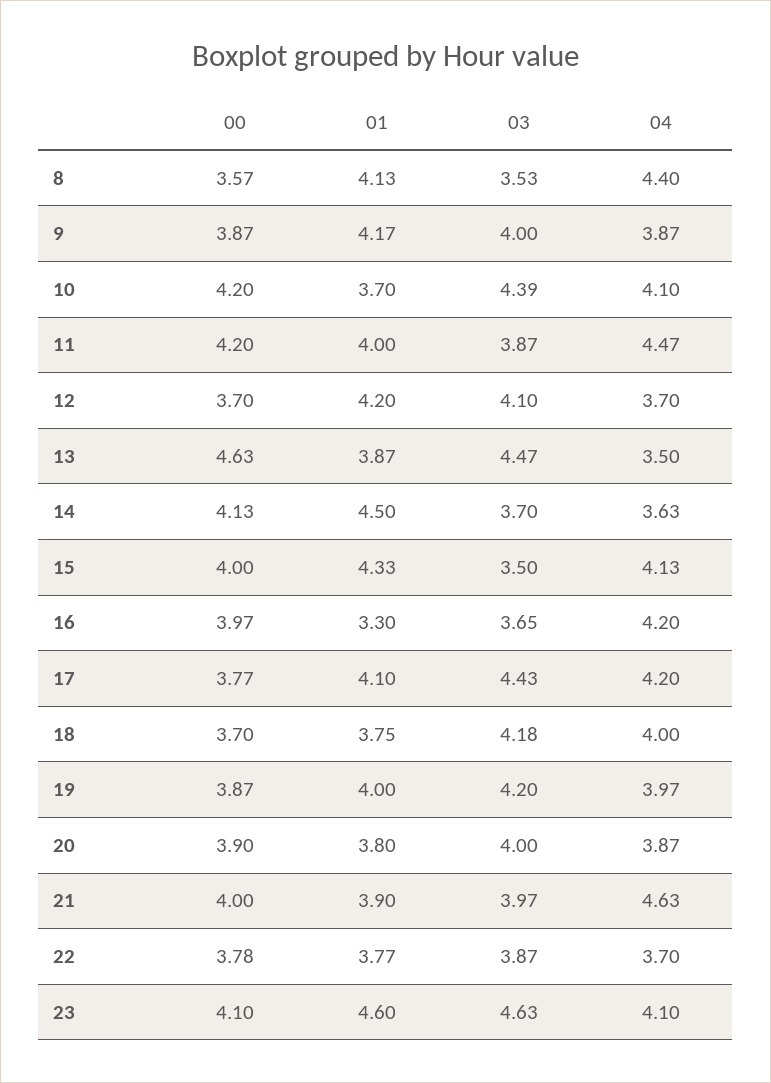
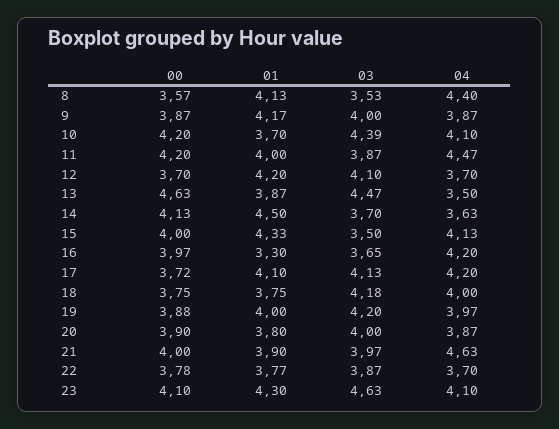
  {
    "00": {
      "8": 3.57,
      "9": 3.87,
      "10": 4.2,
      "11": 4.2,
      "12": 3.7,
      "13": 4.63,
      "14": 4.13,
      "15": 4,
      "16": 3.97,
-     "17": 3.77,
+     "17": 3.72,
-     "18": 3.7,
+     "18": 3.75,
-     "19": 3.87,
+     "19": 3.88,
      "20": 3.9,
      "21": 4,
      "22": 3.78,
      "23": 4.1
    },
    "01": {
      "8": 4.13,
      "9": 4.17,
      "10": 3.7,
      "11": 4,
      "12": 4.2,
      "13": 3.87,
      "14": 4.5,
      "15": 4.33,
      "16": 3.3,
      "17": 4.1,
      "18": 3.75,
      "19": 4,
      "20": 3.8,
      "21": 3.9,
      "22": 3.77,
-     "23": 4.6
+     "23": 4.3
    },
    "03": {
      "8": 3.53,
      "9": 4,
      "10": 4.39,
      "11": 3.87,
      "12": 4.1,
      "13": 4.47,
      "14": 3.7,
      "15": 3.5,
      "16": 3.65,
-     "17": 4.43,
+     "17": 4.13,
      "18": 4.18,
      "19": 4.2,
      "20": 4,
      "21": 3.97,
      "22": 3.87,
      "23": 4.63
    },
    "04": {
      "8": 4.4,
      "9": 3.87,
      "10": 4.1,
      "11": 4.47,
      "12": 3.7,
      "13": 3.5,
      "14": 3.63,
      "15": 4.13,
      "16": 4.2,
      "17": 4.2,
      "18": 4,
      "19": 3.97,
      "20": 3.87,
      "21": 4.63,
      "22": 3.7,
      "23": 4.1
    }
  }

